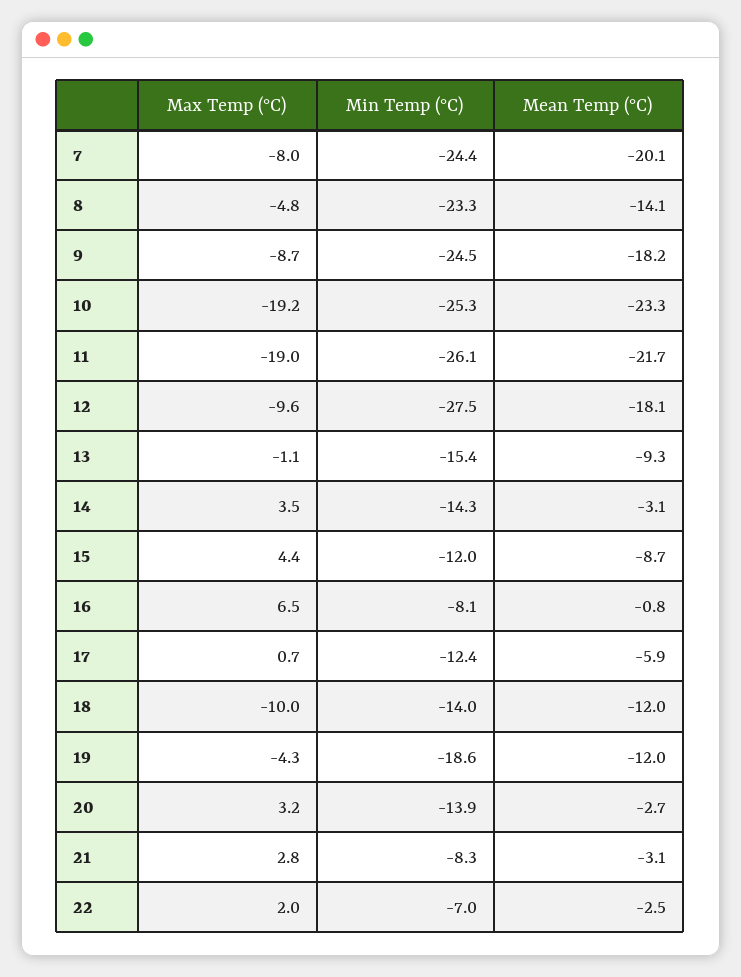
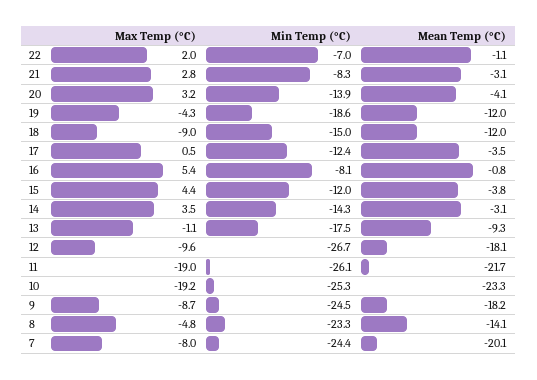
  {
    "Max Temp (°C)": {
      "7": -8,
      "8": -4.8,
      "9": -8.7,
      "10": -19.2,
      "11": -19,
      "12": -9.6,
      "13": -1.1,
      "14": 3.5,
      "15": 4.4,
-     "16": 6.5,
+     "16": 5.4,
-     "17": 0.7,
+     "17": 0.5,
-     "18": -10,
+     "18": -9,
      "19": -4.3,
      "20": 3.2,
      "21": 2.8,
      "22": 2
    },
    "Min Temp (°C)": {
      "7": -24.4,
      "8": -23.3,
      "9": -24.5,
      "10": -25.3,
      "11": -26.1,
-     "12": -27.5,
+     "12": -26.7,
-     "13": -15.4,
+     "13": -17.5,
      "14": -14.3,
      "15": -12,
      "16": -8.1,
      "17": -12.4,
-     "18": -14,
+     "18": -15,
      "19": -18.6,
      "20": -13.9,
      "21": -8.3,
      "22": -7
    },
    "Mean Temp (°C)": {
      "7": -20.1,
      "8": -14.1,
      "9": -18.2,
      "10": -23.3,
      "11": -21.7,
      "12": -18.1,
      "13": -9.3,
      "14": -3.1,
-     "15": -8.7,
+     "15": -3.8,
      "16": -0.8,
-     "17": -5.9,
+     "17": -3.5,
      "18": -12,
      "19": -12,
-     "20": -2.7,
+     "20": -4.1,
      "21": -3.1,
-     "22": -2.5
+     "22": -1.1
    }
  }

